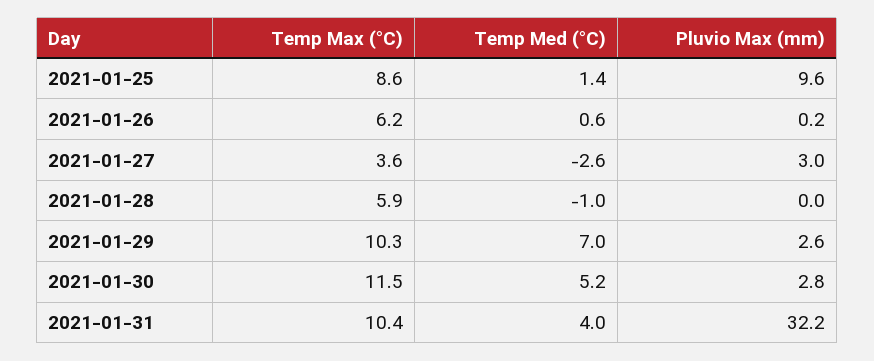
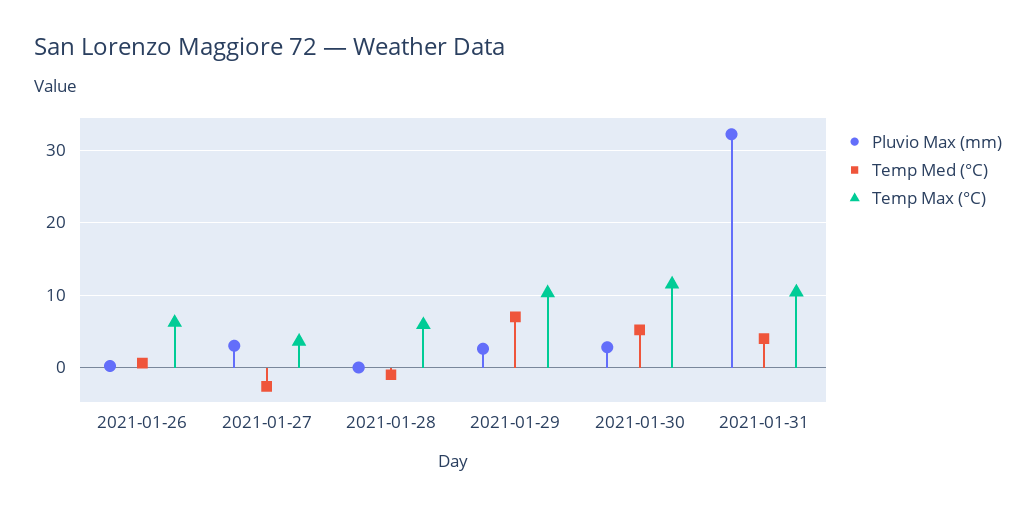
  {
    "Temp Max (°C)": {
-     "2021-01-25": 8.6,
      "2021-01-26": 6.2,
      "2021-01-27": 3.6,
      "2021-01-28": 5.9,
      "2021-01-29": 10.3,
      "2021-01-30": 11.5,
      "2021-01-31": 10.4
    },
    "Temp Med (°C)": {
-     "2021-01-25": 1.4,
      "2021-01-26": 0.6,
      "2021-01-27": -2.6,
      "2021-01-28": -1,
      "2021-01-29": 7,
      "2021-01-30": 5.2,
      "2021-01-31": 4
    },
    "Pluvio Max (mm)": {
-     "2021-01-25": 9.6,
      "2021-01-26": 0.2,
      "2021-01-27": 3,
      "2021-01-28": 0,
      "2021-01-29": 2.6,
      "2021-01-30": 2.8,
      "2021-01-31": 32.2
    }
  }

